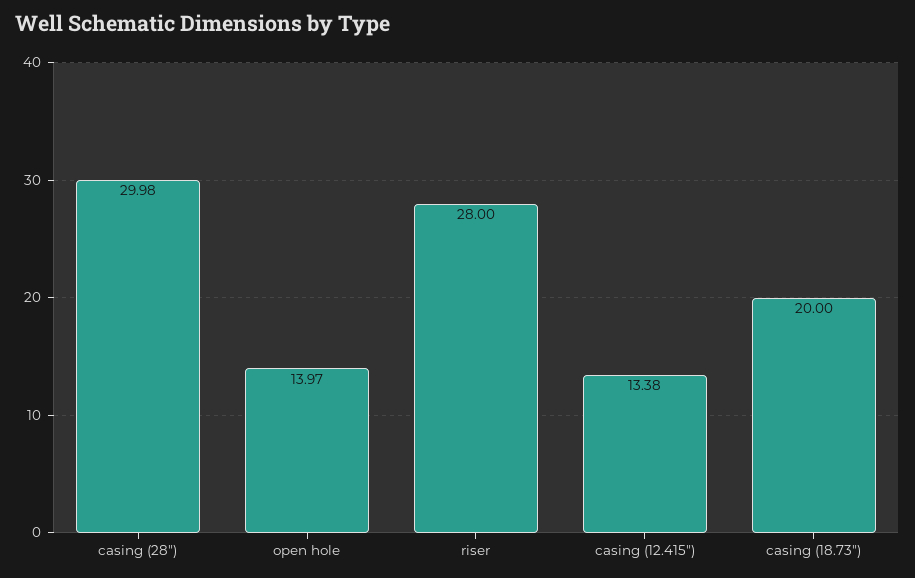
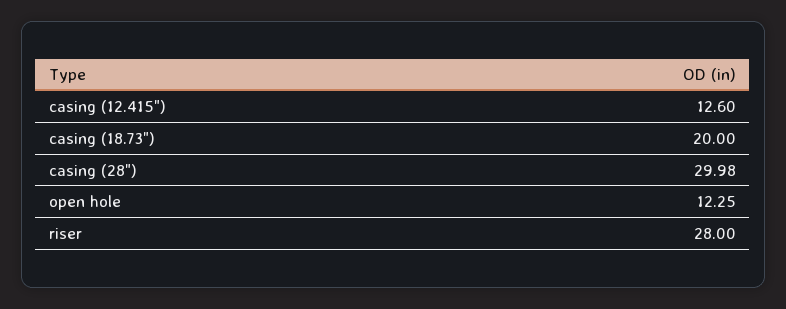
  {
    "casing (28\")": 29.98,
-   "open hole": 13.97,
+   "open hole": 12.25,
    "riser": 28,
-   "casing (12.415\")": 13.38,
+   "casing (12.415\")": 12.6,
    "casing (18.73\")": 20
  }

